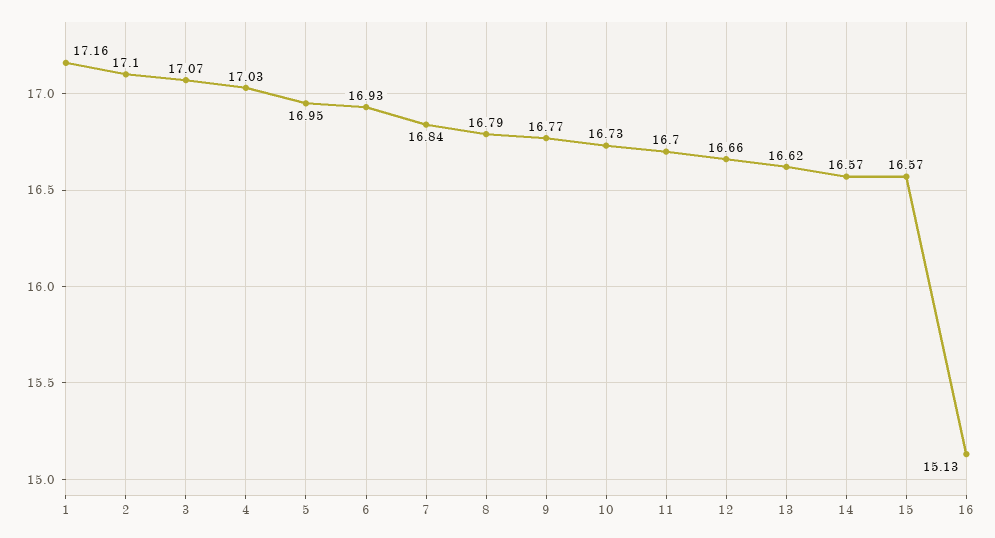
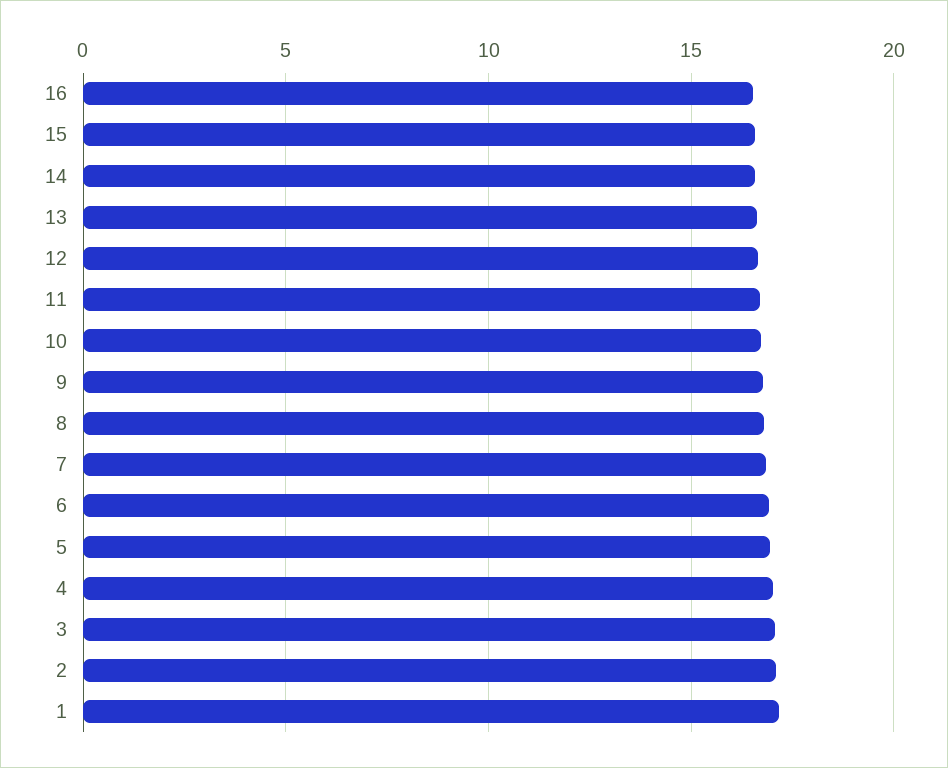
  {
    "1": 17.16,
    "2": 17.1,
    "3": 17.07,
    "4": 17.03,
    "5": 16.95,
    "6": 16.93,
    "7": 16.84,
    "8": 16.79,
    "9": 16.77,
    "10": 16.73,
    "11": 16.7,
    "12": 16.66,
    "13": 16.62,
    "14": 16.57,
    "15": 16.57,
-   "16": 15.13
+   "16": 16.5
  }

